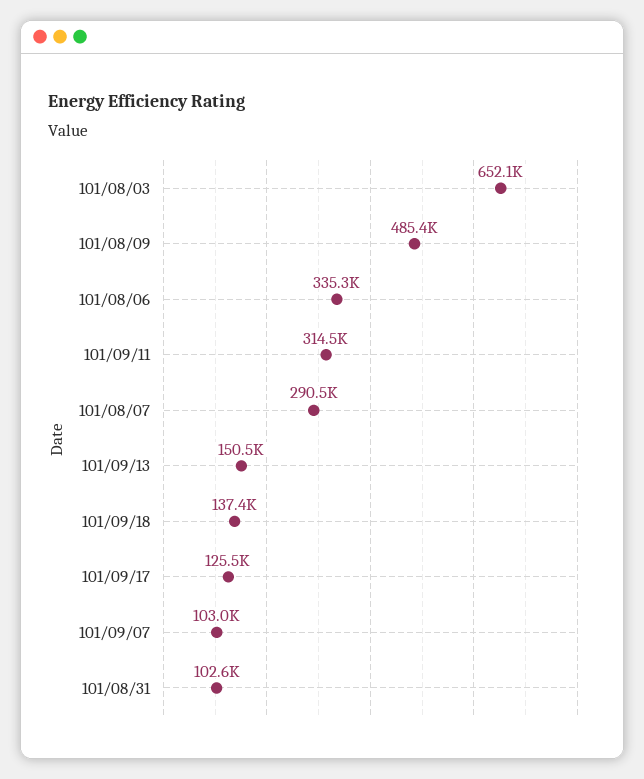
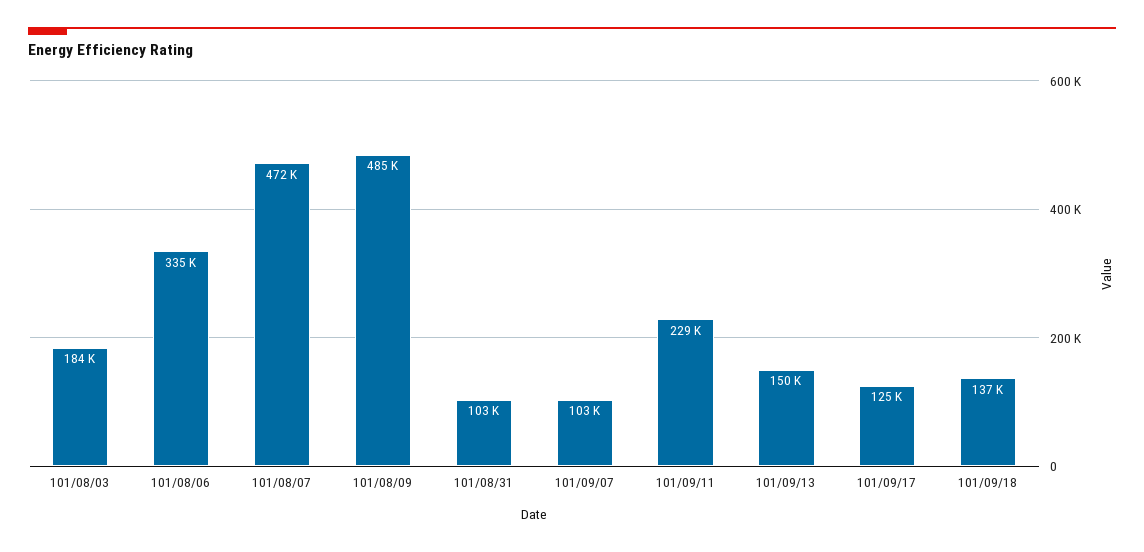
  {
-   "101/08/03": 652100,
+   "101/08/03": 184000,
    "101/08/09": 485400,
    "101/08/06": 335300,
-   "101/09/11": 314500,
+   "101/09/11": 229000,
-   "101/08/07": 290500,
+   "101/08/07": 472000,
    "101/09/13": 150500,
    "101/09/18": 137400,
    "101/09/17": 125500,
    "101/09/07": 103000,
    "101/08/31": 102600
  }

